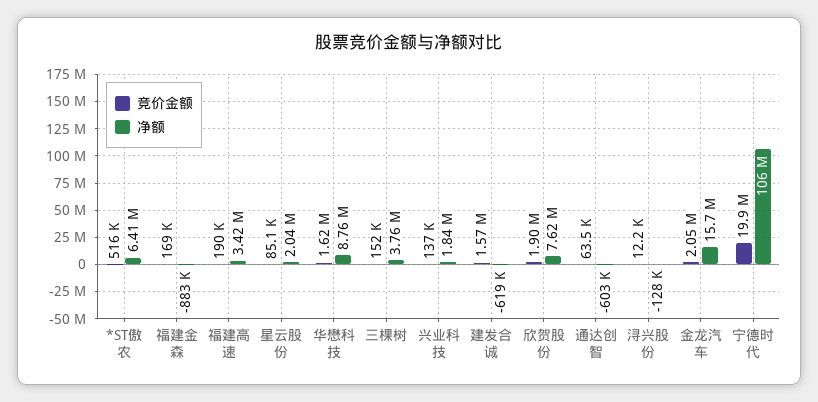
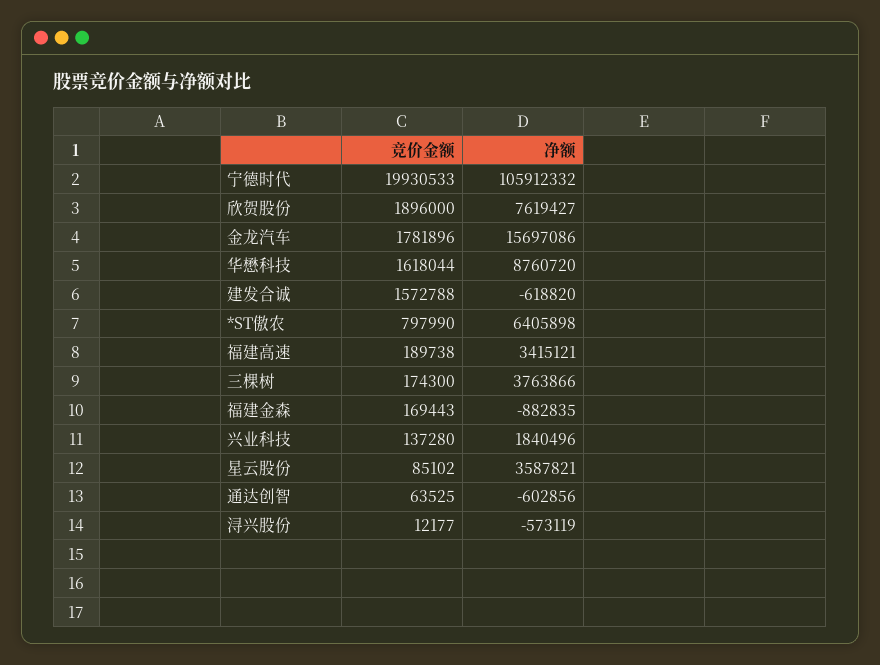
  {
    "竞价金额": {
-     "*ST傲农": 516000,
+     "*ST傲农": 797990,
      "福建金森": 169443,
      "福建高速": 189738,
      "星云股份": 85102,
      "华懋科技": 1618044,
-     "三棵树": 152000,
+     "三棵树": 174300,
      "兴业科技": 137280,
      "建发合诚": 1572788,
      "欣贺股份": 1896000,
      "通达创智": 63525,
      "浔兴股份": 12177,
-     "金龙汽车": 2050000,
+     "金龙汽车": 1781896,
      "宁德时代": 19930533
    },
    "净额": {
      "*ST傲农": 6405898,
      "福建金森": -882835,
      "福建高速": 3415121,
-     "星云股份": 2040000,
+     "星云股份": 3587821,
      "华懋科技": 8760720,
      "三棵树": 3763866,
      "兴业科技": 1840496,
      "建发合诚": -618820,
      "欣贺股份": 7619427,
      "通达创智": -602856,
-     "浔兴股份": -128000,
+     "浔兴股份": -573119,
      "金龙汽车": 15697086,
      "宁德时代": 105912332
    }
  }

